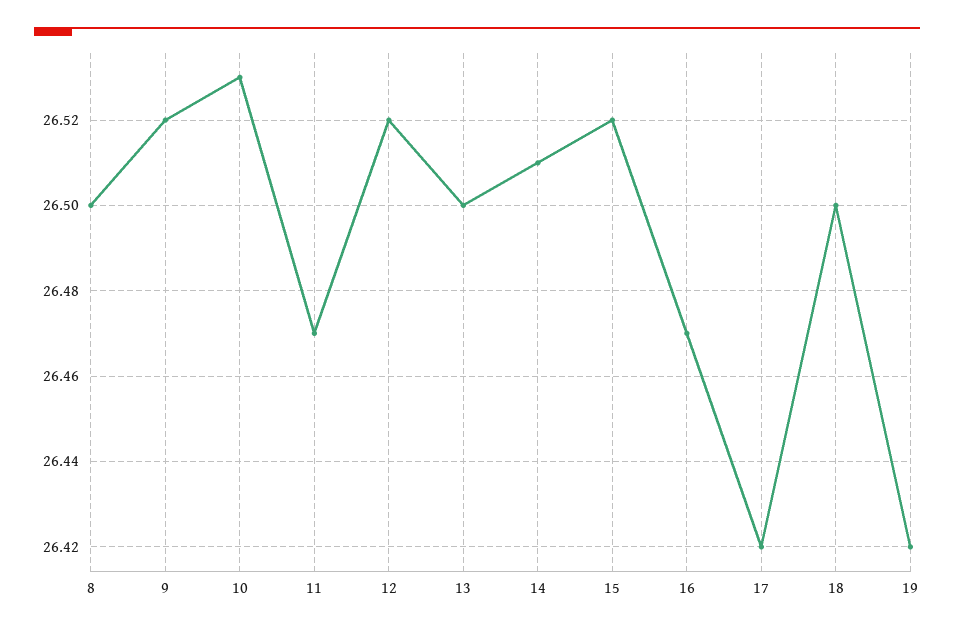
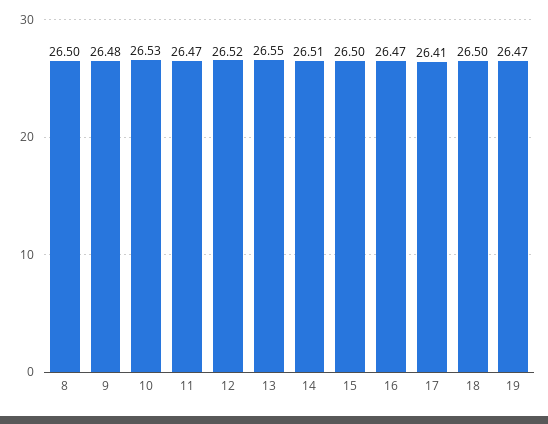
  {
    "8": 26.5,
-   "9": 26.52,
+   "9": 26.48,
    "10": 26.53,
    "11": 26.47,
    "12": 26.52,
-   "13": 26.5,
+   "13": 26.55,
    "14": 26.51,
-   "15": 26.52,
+   "15": 26.5,
    "16": 26.47,
-   "17": 26.42,
+   "17": 26.41,
    "18": 26.5,
-   "19": 26.42
+   "19": 26.47
  }

